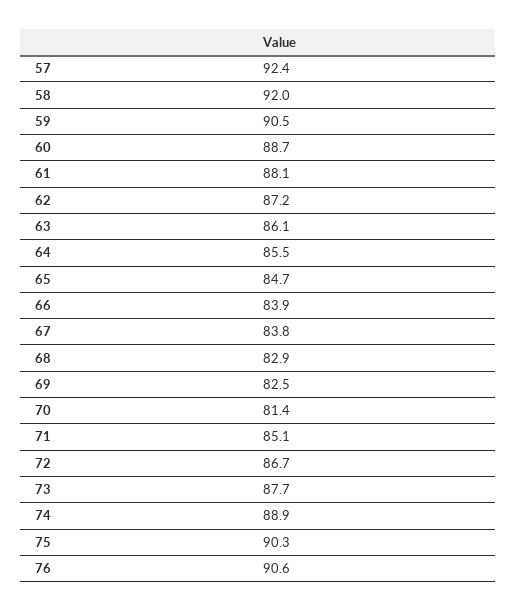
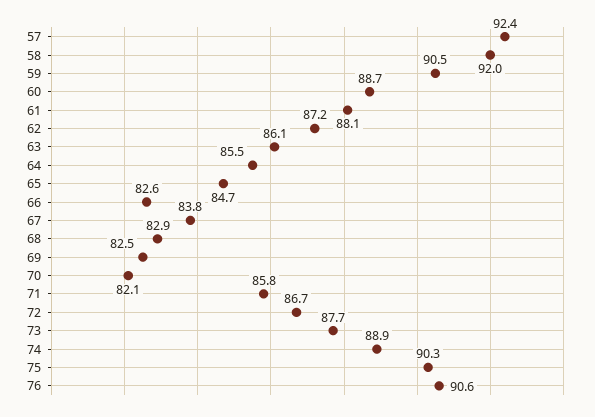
  {
    "57": 92.4,
    "58": 92,
    "59": 90.5,
    "60": 88.7,
    "61": 88.1,
    "62": 87.2,
    "63": 86.1,
    "64": 85.5,
    "65": 84.7,
-   "66": 83.9,
+   "66": 82.6,
    "67": 83.8,
    "68": 82.9,
    "69": 82.5,
-   "70": 81.4,
+   "70": 82.1,
-   "71": 85.1,
+   "71": 85.8,
    "72": 86.7,
    "73": 87.7,
    "74": 88.9,
    "75": 90.3,
    "76": 90.6
  }

